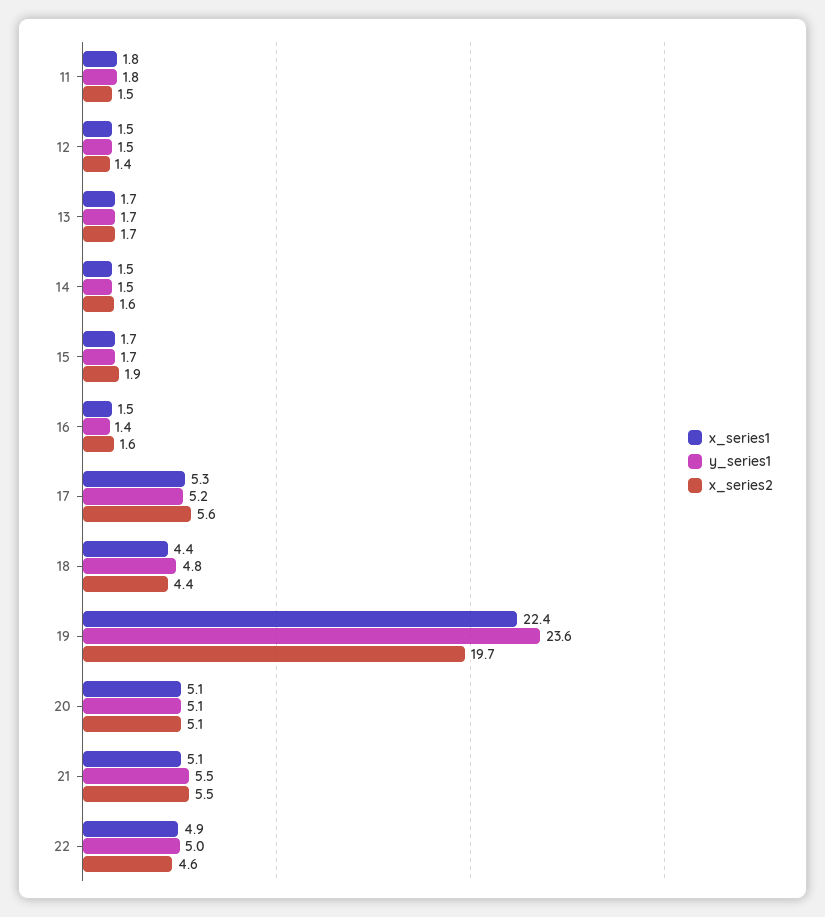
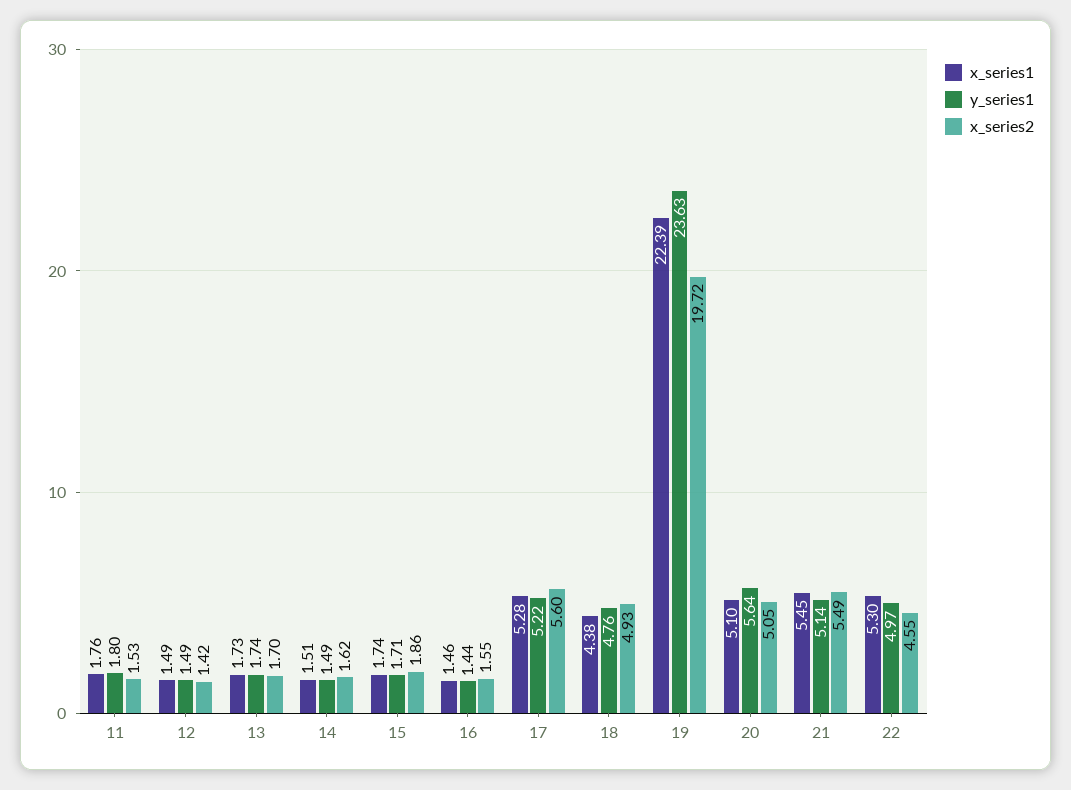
  {
    "x_series1": {
      "11": 1.76,
      "12": 1.49,
      "13": 1.73,
      "14": 1.51,
      "15": 1.74,
      "16": 1.46,
      "17": 5.28,
      "18": 4.38,
      "19": 22.39,
      "20": 5.1,
-     "21": 5.1,
+     "21": 5.45,
-     "22": 4.9
+     "22": 5.3
    },
    "y_series1": {
      "11": 1.8,
      "12": 1.49,
      "13": 1.74,
      "14": 1.49,
      "15": 1.71,
      "16": 1.44,
      "17": 5.22,
      "18": 4.76,
      "19": 23.63,
-     "20": 5.1,
+     "20": 5.64,
-     "21": 5.5,
+     "21": 5.14,
      "22": 4.97
    },
    "x_series2": {
      "11": 1.53,
      "12": 1.42,
      "13": 1.7,
      "14": 1.62,
      "15": 1.86,
      "16": 1.55,
      "17": 5.6,
-     "18": 4.4,
+     "18": 4.93,
      "19": 19.72,
      "20": 5.05,
      "21": 5.49,
      "22": 4.55
    }
  }

